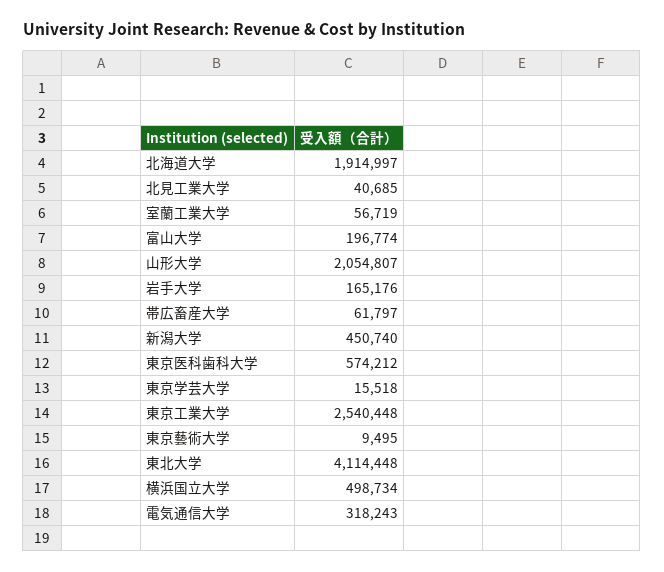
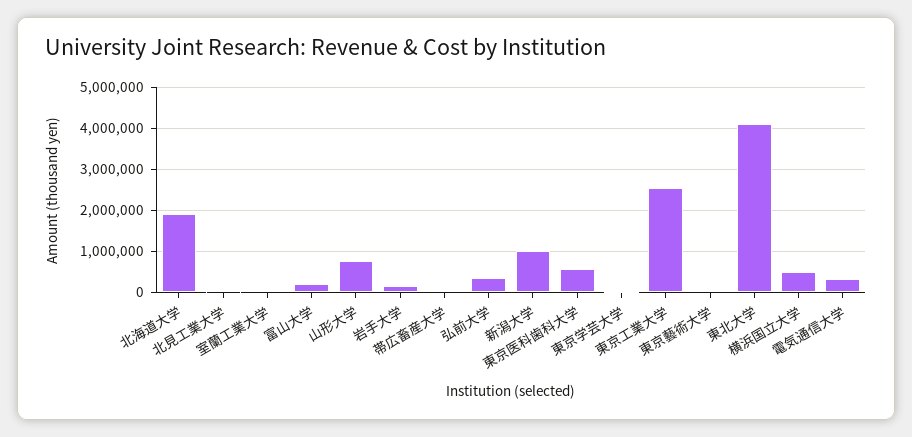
  {
    "北海道大学": 1914997,
    "北見工業大学": 40685,
    "室蘭工業大学": 56719,
    "富山大学": 196774,
-   "山形大学": 2054807,
+   "山形大学": 800000,
    "岩手大学": 165176,
    "帯広畜産大学": 61797,
-   "新潟大学": 450740,
+   "新潟大学": 1000000,
    "東京医科歯科大学": 574212,
    "東京学芸大学": 15518,
    "東京工業大学": 2540448,
    "東京藝術大学": 9495,
    "東北大学": 4114448,
    "横浜国立大学": 498734,
-   "電気通信大学": 318243
+   "電気通信大学": 318243,
+   "弘前大学": 400000
  }

